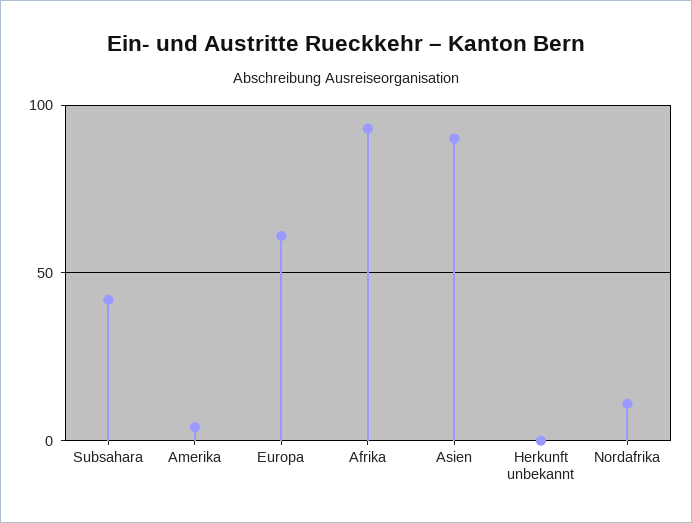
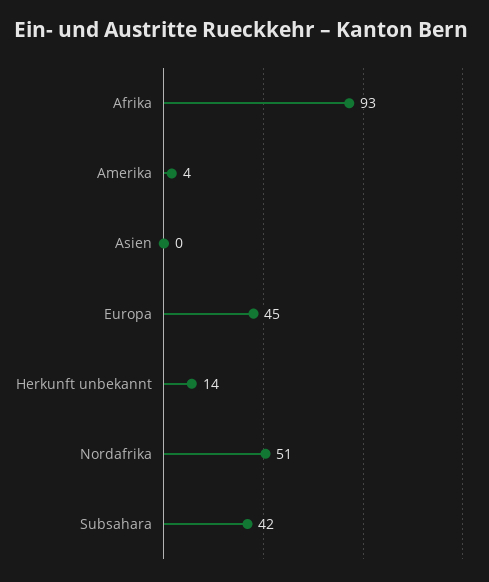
  {
    "Subsahara": 42,
    "Amerika": 4,
-   "Europa": 60,
+   "Europa": 45,
    "Afrika": 93,
-   "Asien": 90,
+   "Asien": 0,
-   "Herkunft unbekannt": 0,
+   "Herkunft unbekannt": 14,
-   "Nordafrika": 10
+   "Nordafrika": 51
  }

